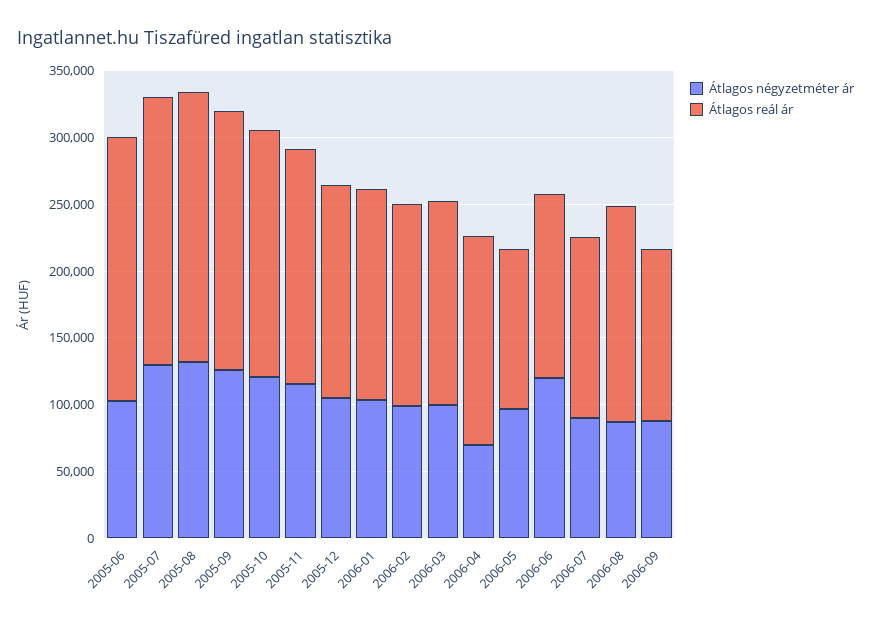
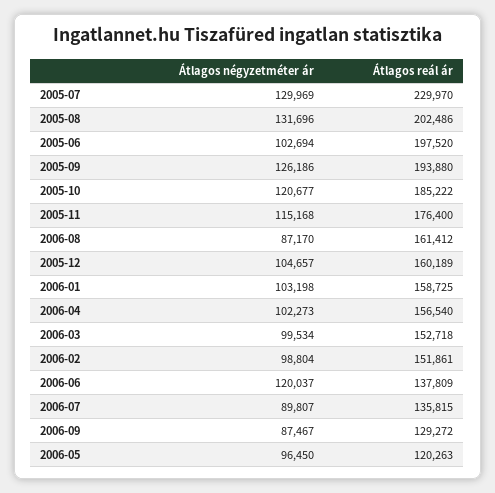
  {
    "Átlagos négyzetméter ár": {
      "2005-06": 102694,
      "2005-07": 129969,
      "2005-08": 131696,
      "2005-09": 126186,
      "2005-10": 120677,
      "2005-11": 115168,
      "2005-12": 104657,
      "2006-01": 103198,
      "2006-02": 98804,
      "2006-03": 99534,
-     "2006-04": 70000,
+     "2006-04": 102273,
      "2006-05": 96450,
      "2006-06": 120037,
      "2006-07": 89807,
      "2006-08": 87170,
      "2006-09": 87467
    },
    "Átlagos reál ár": {
      "2005-06": 197520,
-     "2005-07": 200000,
+     "2005-07": 229970,
      "2005-08": 202486,
      "2005-09": 193880,
      "2005-10": 185222,
      "2005-11": 176400,
      "2005-12": 160189,
      "2006-01": 158725,
      "2006-02": 151861,
      "2006-03": 152718,
      "2006-04": 156540,
      "2006-05": 120263,
      "2006-06": 137809,
      "2006-07": 135815,
      "2006-08": 161412,
      "2006-09": 129272
    }
  }

